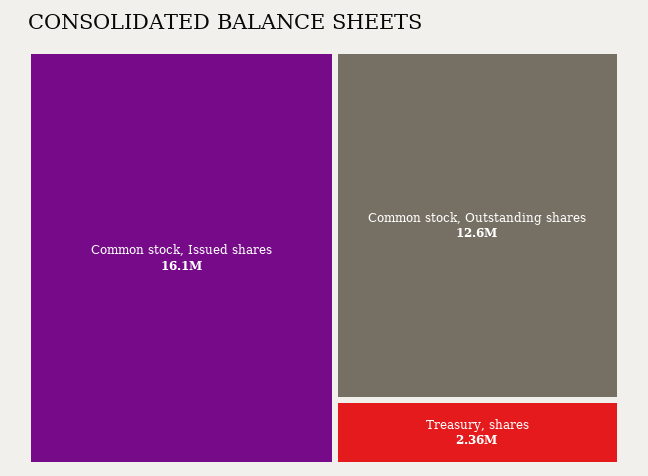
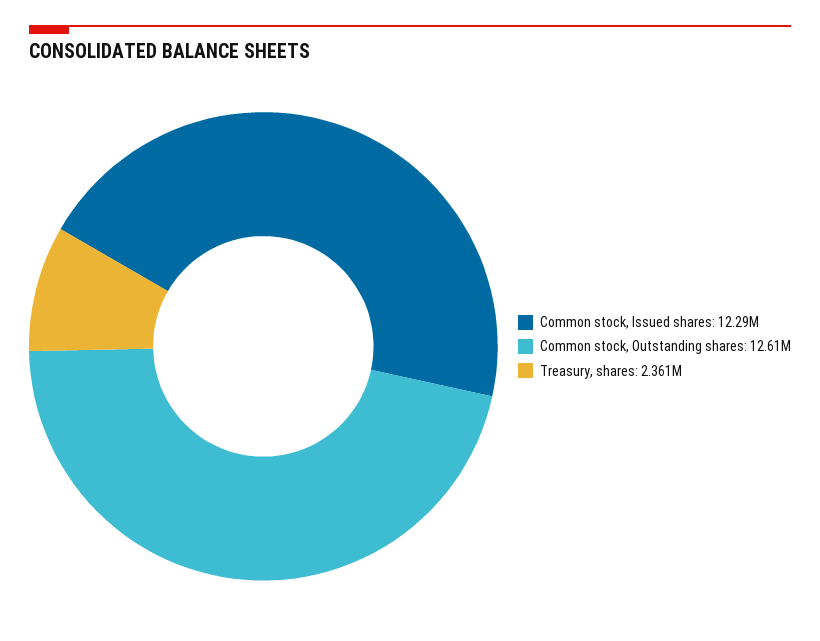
  {
-   "Common stock, Issued shares": 16100000,
+   "Common stock, Issued shares": 12290000,
    "Common stock, Outstanding shares": 12610000,
    "Treasury, shares": 2361000
  }

